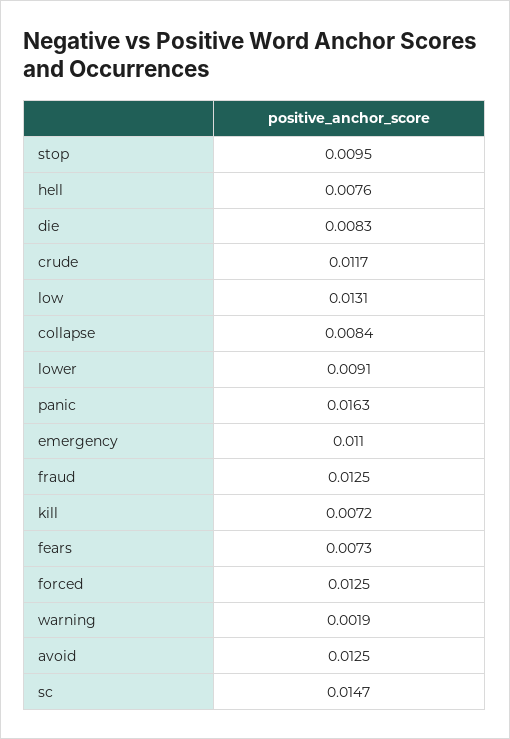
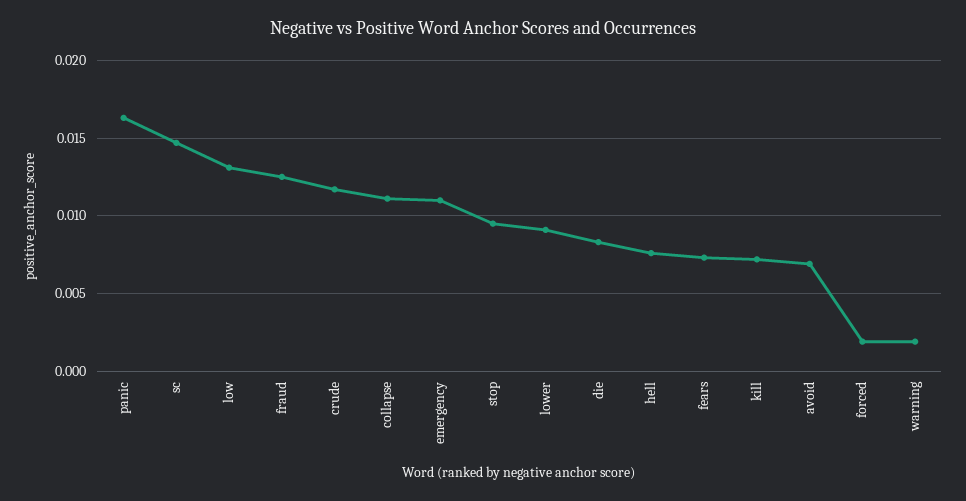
  {
    "stop": 0.0095,
    "hell": 0.0076,
    "die": 0.0083,
    "crude": 0.0117,
    "low": 0.0131,
-   "collapse": 0.0084,
+   "collapse": 0.011,
    "lower": 0.0091,
    "panic": 0.0163,
    "emergency": 0.011,
    "fraud": 0.0125,
    "kill": 0.0072,
    "fears": 0.0073,
-   "forced": 0.0125,
+   "forced": 0.002,
    "warning": 0.0019,
-   "avoid": 0.0125,
+   "avoid": 0.007,
    "sc": 0.0147
  }

